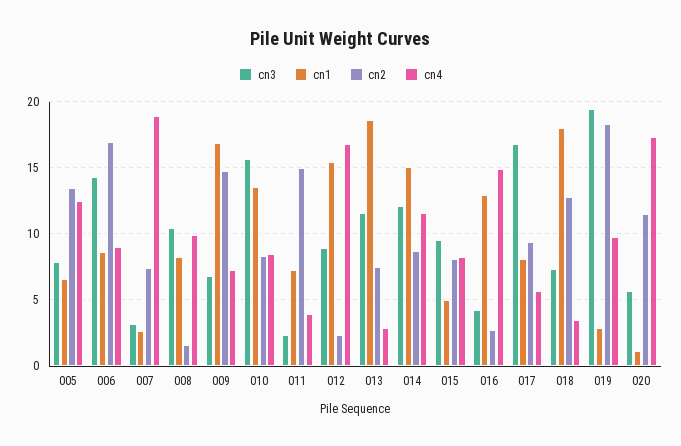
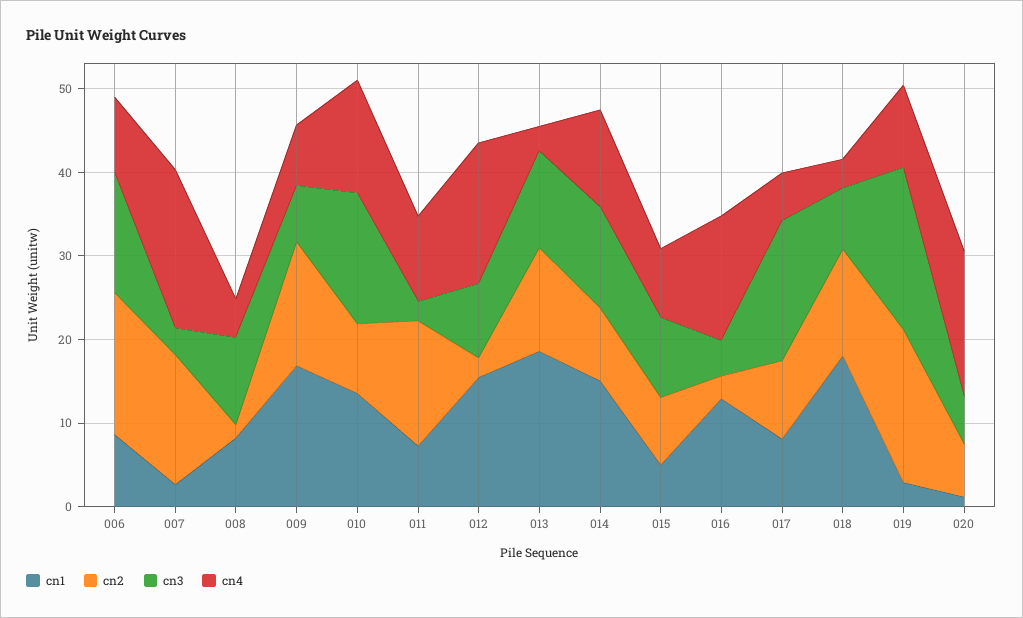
  {
    "cn3": {
-     "005": 8,
      "006": 14.5,
      "007": 3,
      "008": 10.5,
      "009": 7,
      "010": 15.5,
      "011": 2.5,
      "012": 9,
      "013": 11.5,
      "014": 12,
      "015": 9.5,
      "016": 4,
      "017": 17,
      "018": 7.5,
      "019": 19.5,
      "020": 5.5
    },
    "cn1": {
-     "005": 6.5,
      "006": 8.5,
      "007": 2.5,
      "008": 8,
      "009": 17,
      "010": 13.5,
      "011": 7.5,
      "012": 15.5,
      "013": 18.5,
      "014": 15,
      "015": 5,
      "016": 13,
      "017": 8,
      "018": 18,
      "019": 3,
      "020": 1
    },
    "cn2": {
-     "005": 13.5,
      "006": 17,
-     "007": 7.5,
+     "007": 16,
      "008": 1.5,
      "009": 15,
      "010": 8.5,
      "011": 15,
      "012": 2.5,
-     "013": 7.5,
+     "013": 12,
      "014": 8.5,
      "015": 8,
      "016": 2.5,
      "017": 9.5,
      "018": 13,
      "019": 18.5,
-     "020": 11.5
+     "020": 6
    },
    "cn4": {
-     "005": 12.5,
      "006": 9,
      "007": 19,
-     "008": 10,
+     "008": 4,
      "009": 7,
-     "010": 8.5,
+     "010": 14,
-     "011": 4,
+     "011": 10,
      "012": 17,
      "013": 3,
      "014": 11.5,
      "015": 8,
      "016": 15,
      "017": 5.5,
      "018": 3.5,
      "019": 10,
      "020": 17.5
    }
  }

